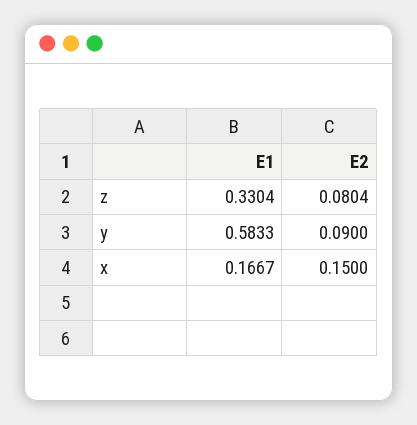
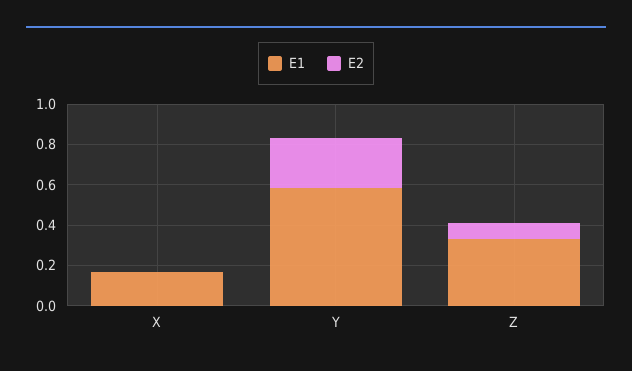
  {
    "E1": {
      "z": 0.3304,
      "y": 0.5833,
      "x": 0.1667
    },
    "E2": {
      "z": 0.0804,
-     "y": 0.09,
+     "y": 0.25,
-     "x": 0.15
+     "x": 0
    }
  }

